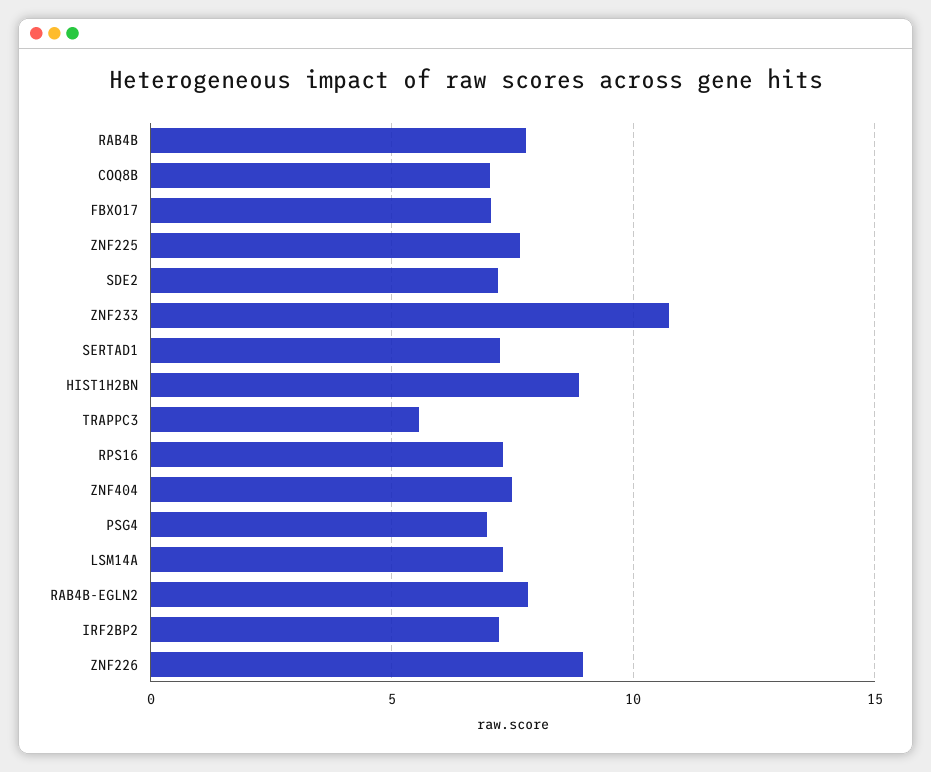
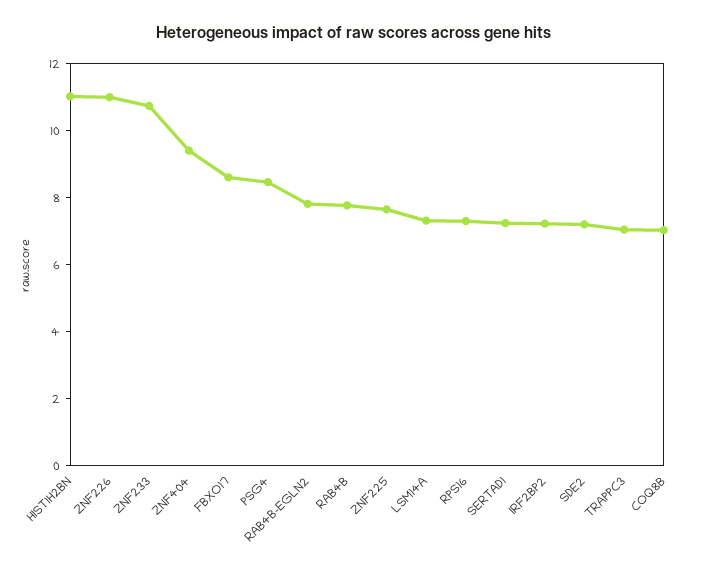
  {
    "RAB4B": 8,
    "COQ8B": 7,
-   "FBXO17": 7,
+   "FBXO17": 8.5,
    "ZNF225": 7.5,
    "SDE2": 7,
    "ZNF233": 10.5,
    "SERTAD1": 7,
-   "HIST1H2BN": 9,
+   "HIST1H2BN": 11,
-   "TRAPPC3": 5.5,
+   "TRAPPC3": 7,
    "RPS16": 7.5,
-   "ZNF404": 7.5,
+   "ZNF404": 9.5,
-   "PSG4": 7,
+   "PSG4": 8.5,
    "LSM14A": 7.5,
    "RAB4B-EGLN2": 8,
    "IRF2BP2": 7,
-   "ZNF226": 9
+   "ZNF226": 11
  }

